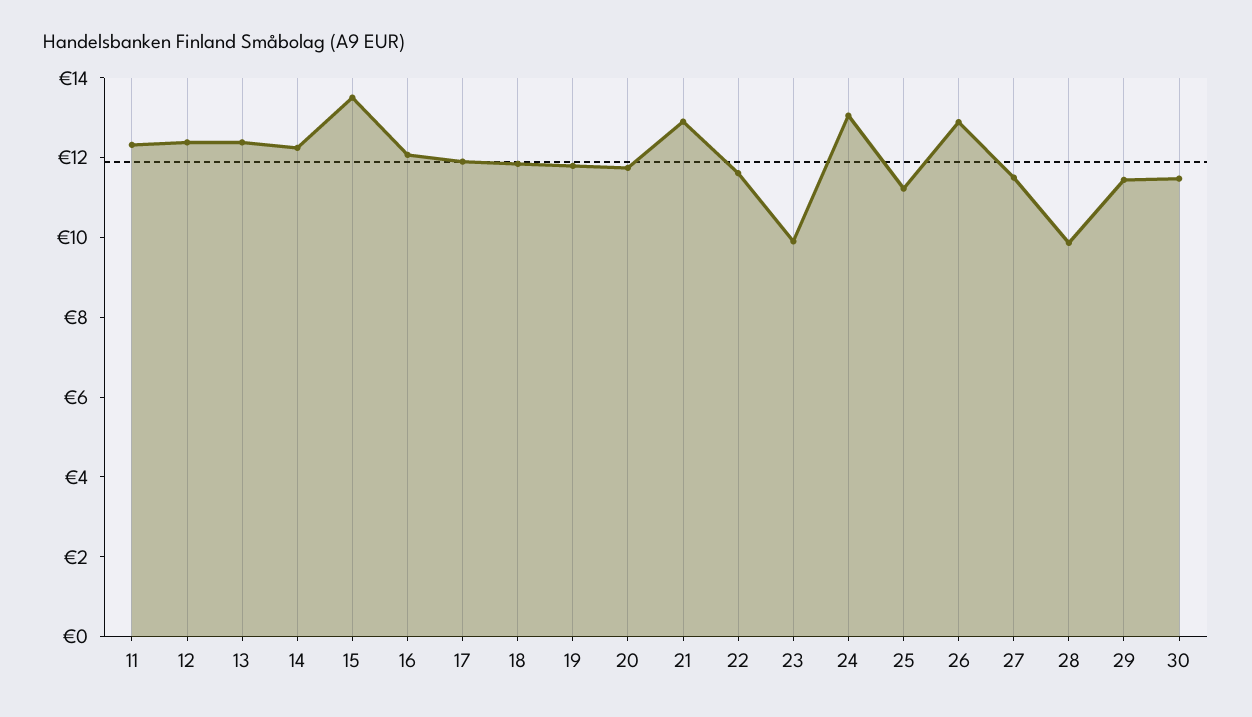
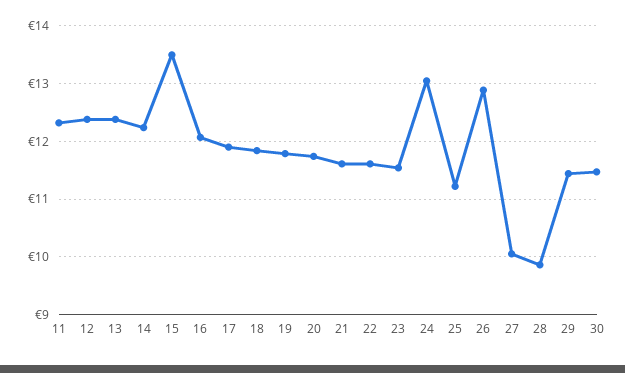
  {
    "11": 12.4,
    "12": 12.4,
    "13": 12.4,
    "14": 12.2,
    "15": 13.6,
    "16": 12,
    "17": 12,
    "18": 11.8,
    "19": 11.8,
    "20": 11.8,
-   "21": 13,
+   "21": 11.6,
    "22": 11.6,
-   "23": 10,
+   "23": 11.6,
    "24": 13,
    "25": 11.2,
    "26": 12.8,
-   "27": 11.5,
+   "27": 10,
    "28": 9.8,
    "29": 11.4,
    "30": 11.4
  }

